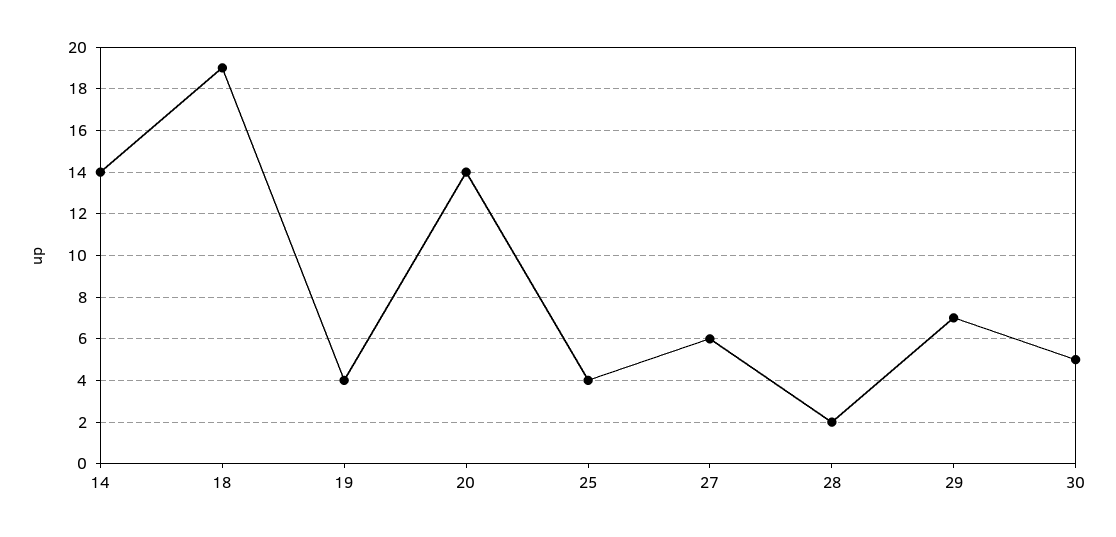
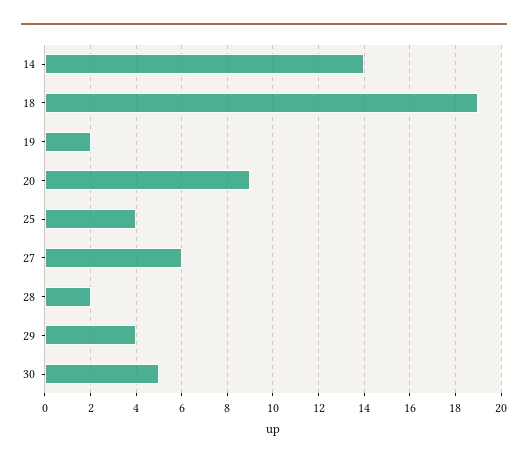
  {
    "14": 14,
    "18": 19,
-   "19": 4,
+   "19": 2,
-   "20": 14,
+   "20": 9,
    "25": 4,
    "27": 6,
    "28": 2,
-   "29": 7,
+   "29": 4,
    "30": 5
  }

